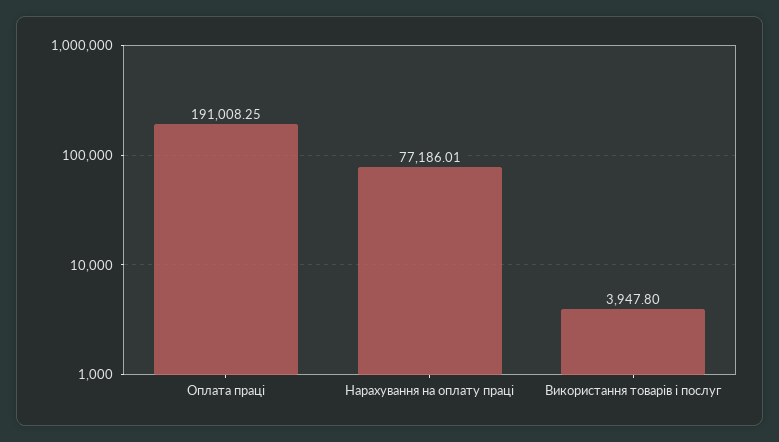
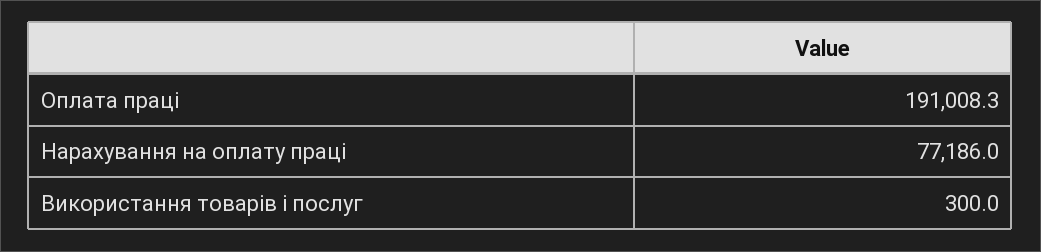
  {
    "Оплата праці": 191008.25,
    "Нарахування на оплату праці": 77186.01,
-   "Використання товарів і послуг": 3947.8
+   "Використання товарів і послуг": 300
  }

